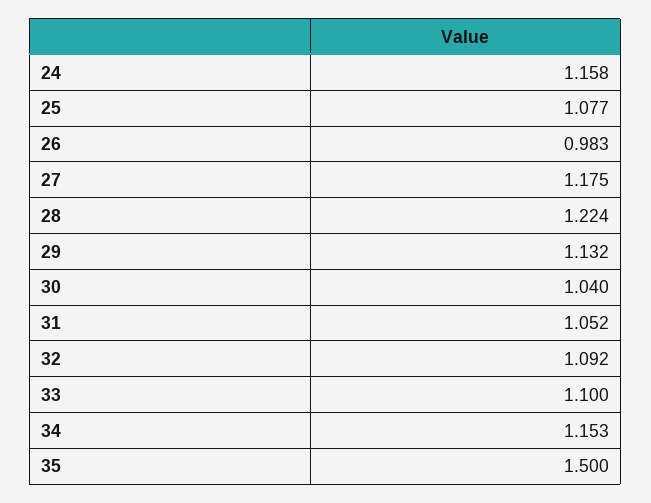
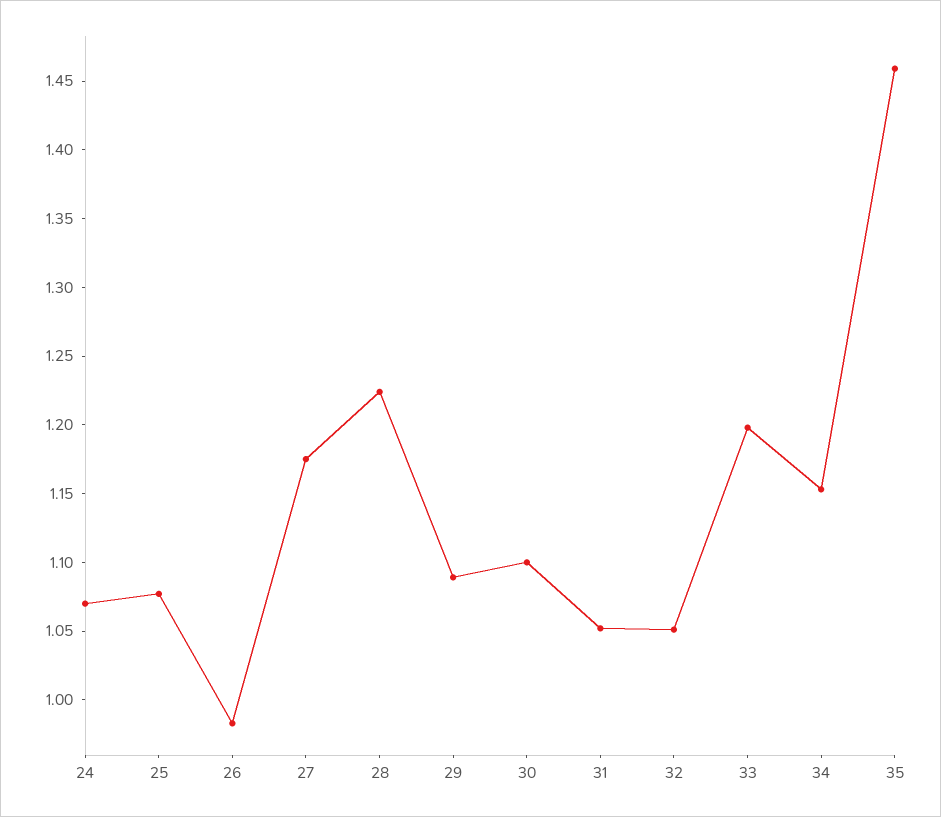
  {
-   "24": 1.158,
+   "24": 1.07,
    "25": 1.077,
    "26": 0.983,
    "27": 1.175,
    "28": 1.224,
-   "29": 1.132,
+   "29": 1.09,
-   "30": 1.04,
+   "30": 1.1,
    "31": 1.052,
-   "32": 1.092,
+   "32": 1.05,
-   "33": 1.1,
+   "33": 1.2,
    "34": 1.153,
-   "35": 1.5
+   "35": 1.46
  }

